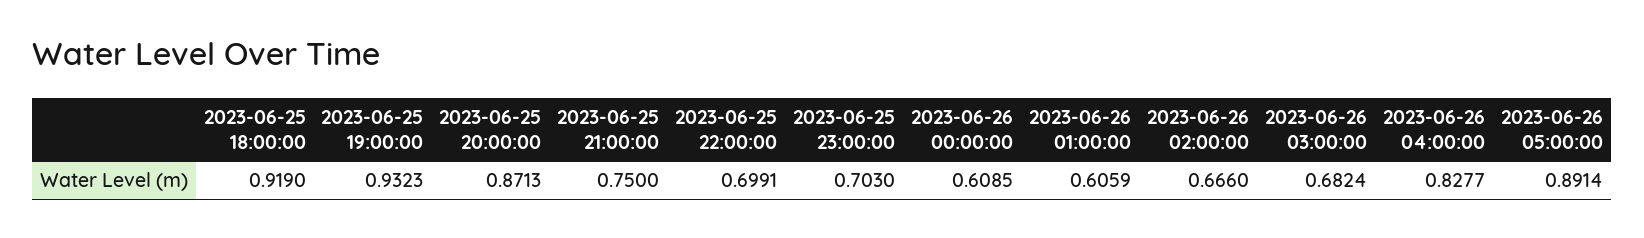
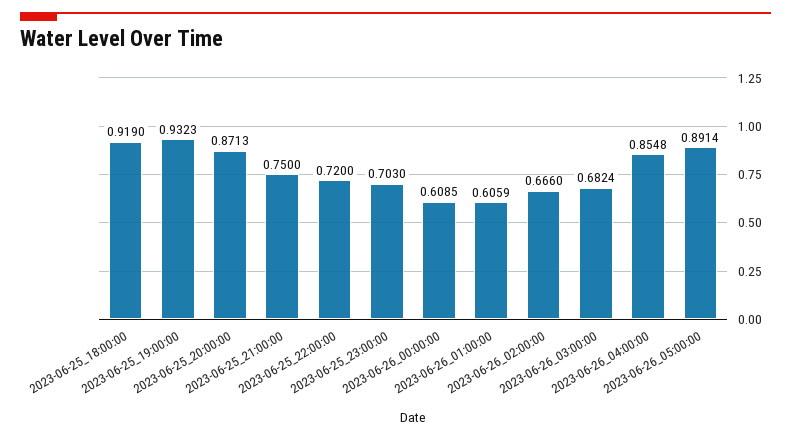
  {
    "2023-06-25 18:00:00": 0.919,
    "2023-06-25 19:00:00": 0.9323,
    "2023-06-25 20:00:00": 0.8713,
    "2023-06-25 21:00:00": 0.75,
-   "2023-06-25 22:00:00": 0.6991,
+   "2023-06-25 22:00:00": 0.72,
    "2023-06-25 23:00:00": 0.703,
    "2023-06-26 00:00:00": 0.6085,
    "2023-06-26 01:00:00": 0.6059,
    "2023-06-26 02:00:00": 0.666,
    "2023-06-26 03:00:00": 0.6824,
-   "2023-06-26 04:00:00": 0.8277,
+   "2023-06-26 04:00:00": 0.8548,
    "2023-06-26 05:00:00": 0.8914
  }

